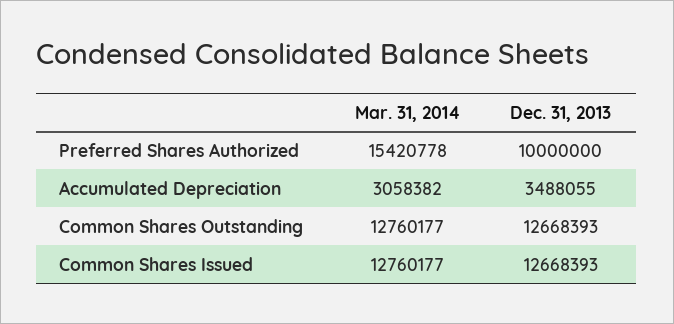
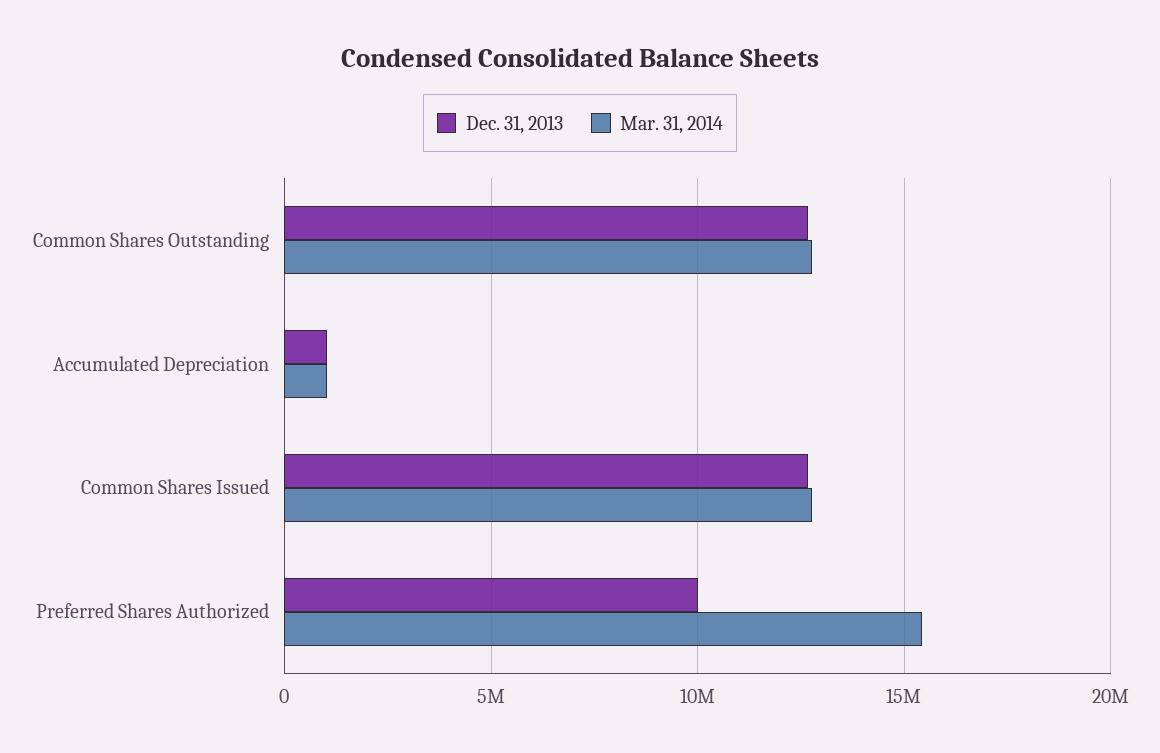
  {
    "Mar. 31, 2014": {
      "Preferred Shares Authorized": 15420778,
-     "Accumulated Depreciation": 3058382,
+     "Accumulated Depreciation": 1000000,
      "Common Shares Outstanding": 12760177,
      "Common Shares Issued": 12760177
    },
    "Dec. 31, 2013": {
      "Preferred Shares Authorized": 10000000,
-     "Accumulated Depreciation": 3488055,
+     "Accumulated Depreciation": 1000000,
      "Common Shares Outstanding": 12668393,
      "Common Shares Issued": 12668393
    }
  }

